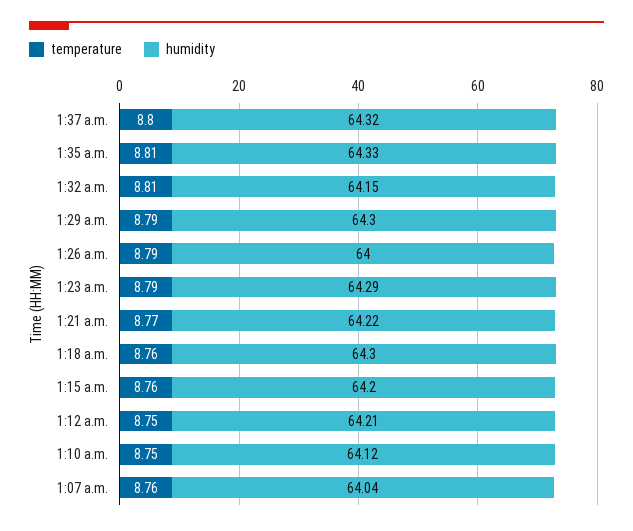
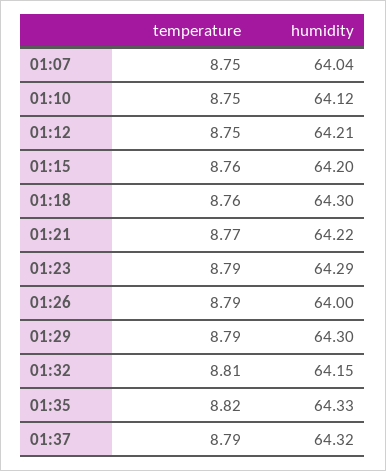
  {
    "temperature": {
-     "1:37 a.m.": 8.8,
+     "1:37 a.m.": 8.79,
-     "1:35 a.m.": 8.81,
+     "1:35 a.m.": 8.82,
      "1:32 a.m.": 8.81,
      "1:29 a.m.": 8.79,
      "1:26 a.m.": 8.79,
      "1:23 a.m.": 8.79,
      "1:21 a.m.": 8.77,
      "1:18 a.m.": 8.76,
      "1:15 a.m.": 8.76,
      "1:12 a.m.": 8.75,
      "1:10 a.m.": 8.75,
-     "1:07 a.m.": 8.76
+     "1:07 a.m.": 8.75
    },
    "humidity": {
      "1:37 a.m.": 64.32,
      "1:35 a.m.": 64.33,
      "1:32 a.m.": 64.15,
      "1:29 a.m.": 64.3,
      "1:26 a.m.": 64,
      "1:23 a.m.": 64.29,
      "1:21 a.m.": 64.22,
      "1:18 a.m.": 64.3,
      "1:15 a.m.": 64.2,
      "1:12 a.m.": 64.21,
      "1:10 a.m.": 64.12,
      "1:07 a.m.": 64.04
    }
  }

